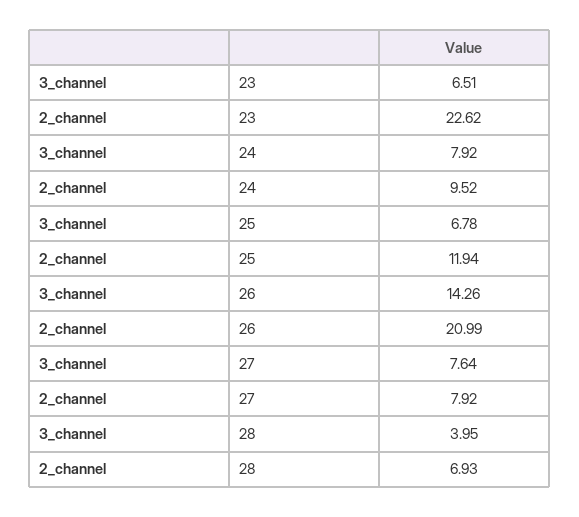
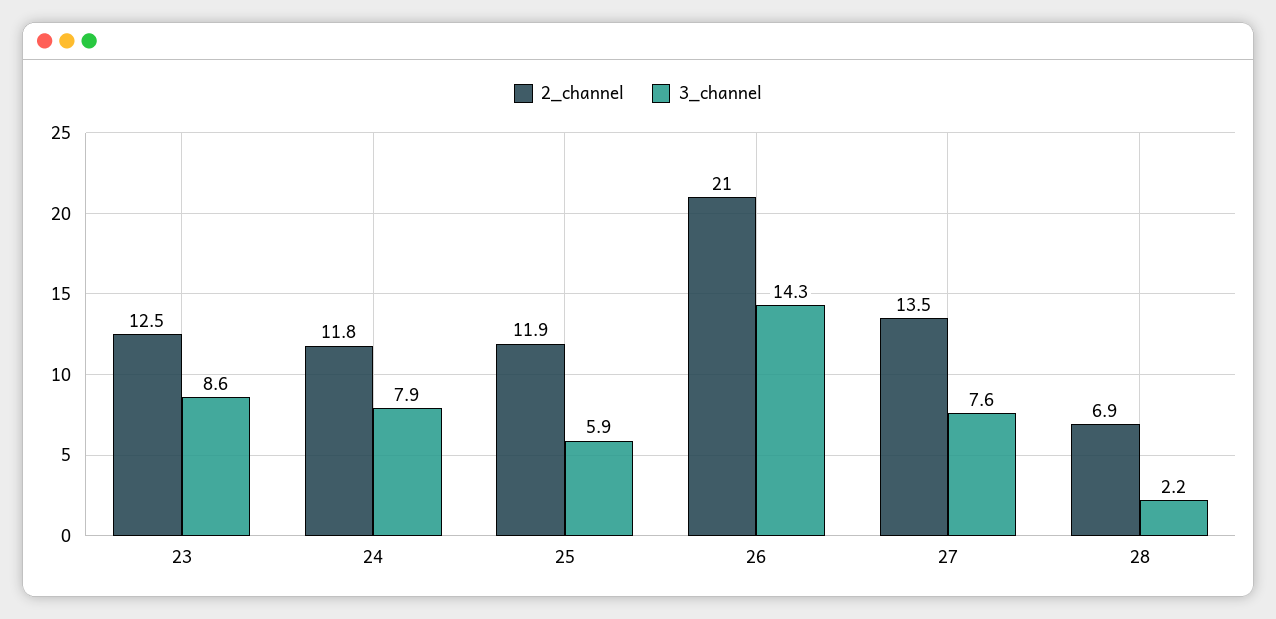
  {
    "3_channel": {
-     "23": 6.51,
+     "23": 8.6,
      "24": 7.92,
-     "25": 6.78,
+     "25": 5.9,
      "26": 14.26,
      "27": 7.64,
-     "28": 3.95
+     "28": 2.2
    },
    "2_channel": {
-     "23": 22.62,
+     "23": 12.5,
-     "24": 9.52,
+     "24": 11.8,
      "25": 11.94,
      "26": 20.99,
-     "27": 7.92,
+     "27": 13.5,
      "28": 6.93
    }
  }

